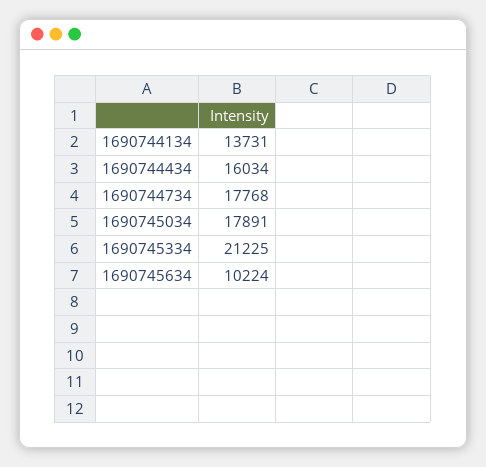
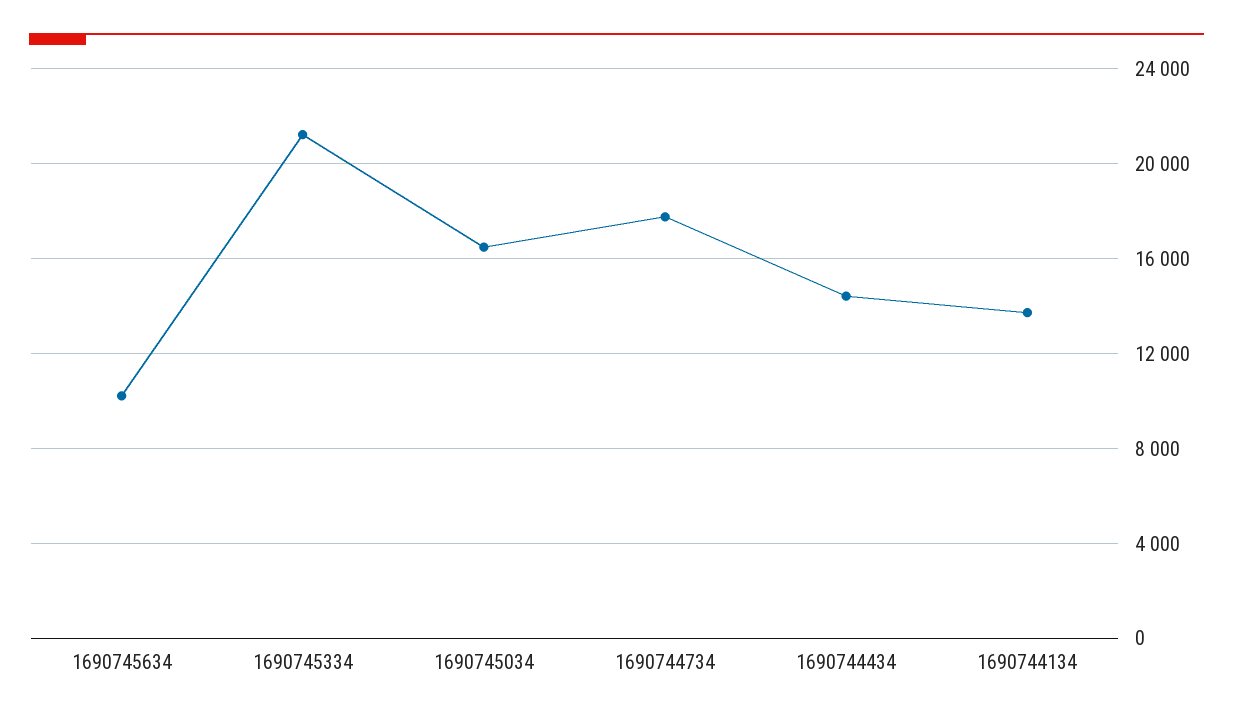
  {
    "1690744134": 13731,
-   "1690744434": 16034,
+   "1690744434": 14500,
    "1690744734": 17768,
-   "1690745034": 17891,
+   "1690745034": 16500,
    "1690745334": 21225,
    "1690745634": 10224
  }

